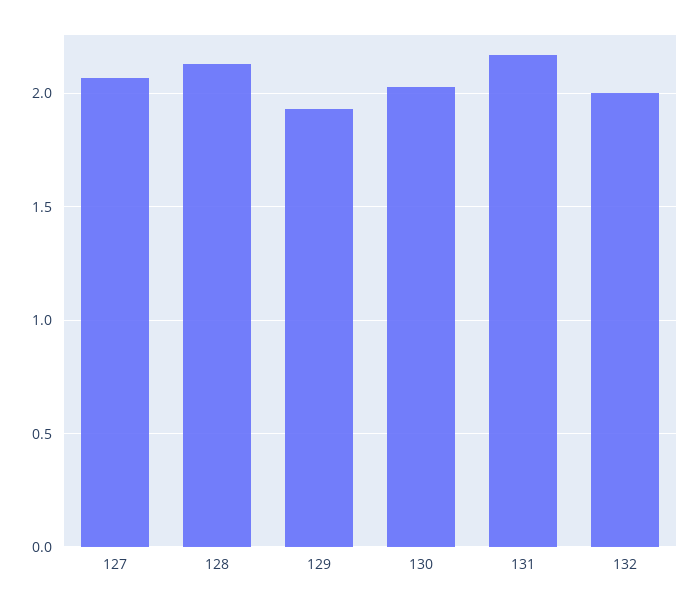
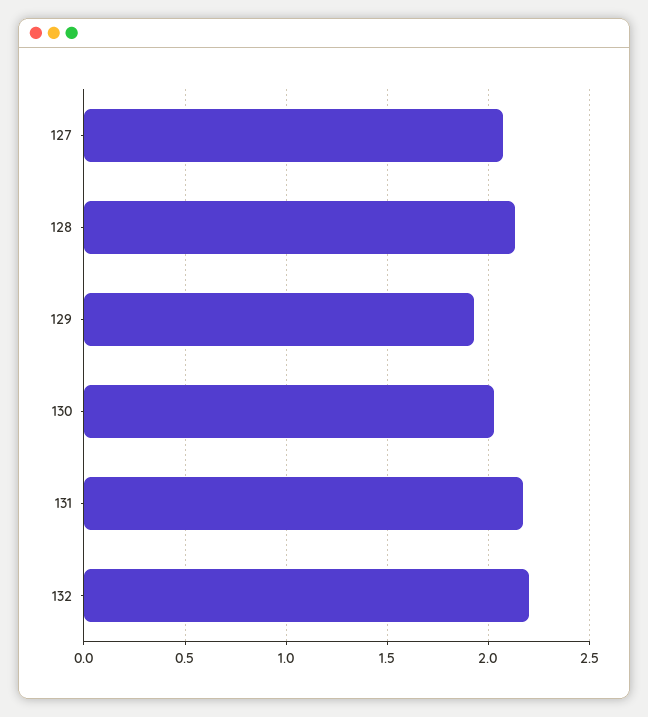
  {
    "127": 2.05,
    "128": 2.15,
    "129": 1.95,
    "130": 2.05,
    "131": 2.15,
-   "132": 2
+   "132": 2.2
  }

